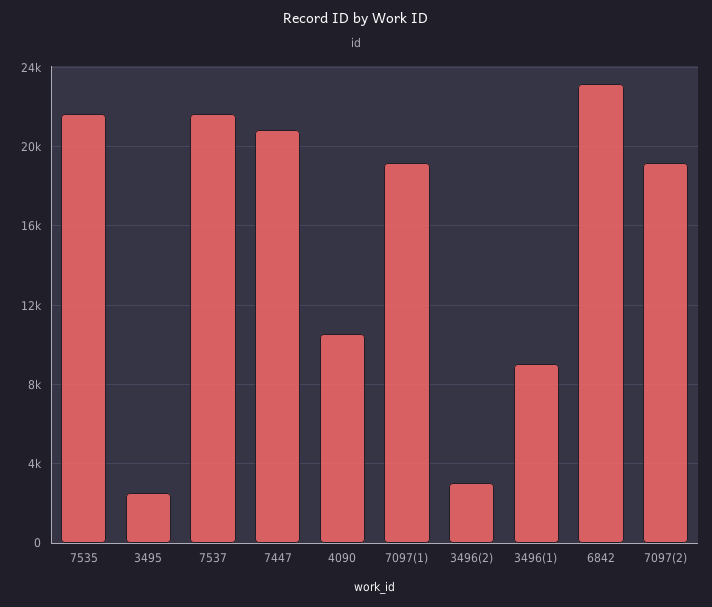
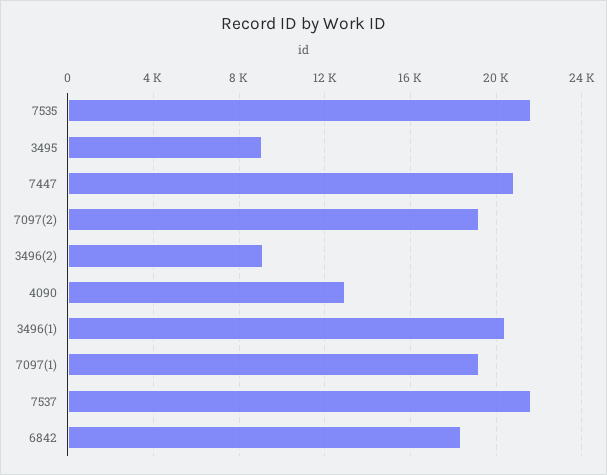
  {
    "7535": 21500,
-   "3495": 2500,
+   "3495": 9000,
    "7537": 21500,
    "7447": 21000,
-   "4090": 10500,
+   "4090": 13000,
    "7097(1)": 19000,
-   "3496(2)": 3000,
+   "3496(2)": 9000,
-   "3496(1)": 9000,
+   "3496(1)": 20500,
-   "6842": 23000,
+   "6842": 18500,
    "7097(2)": 19000
  }

